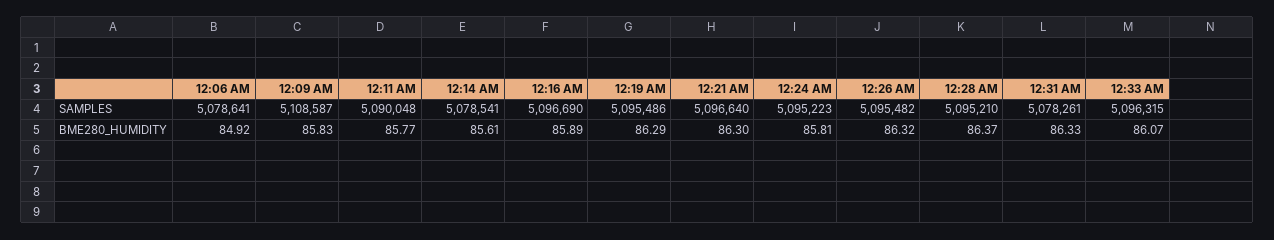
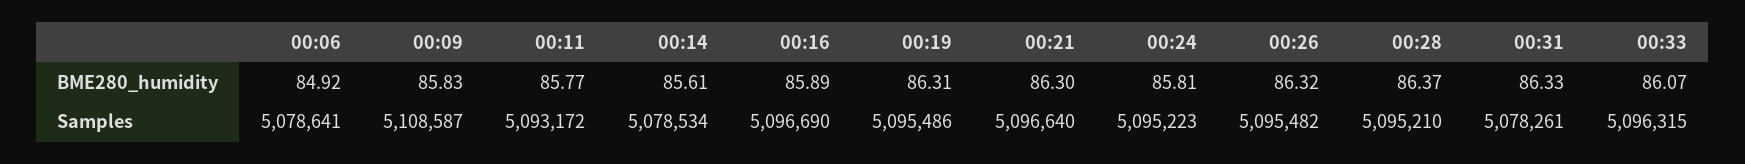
  {
    "12:06 AM": {
      "SAMPLES": 5078641,
      "BME280_HUMIDITY": 84.92
    },
    "12:09 AM": {
      "SAMPLES": 5108587,
      "BME280_HUMIDITY": 85.83
    },
    "12:11 AM": {
-     "SAMPLES": 5090048,
+     "SAMPLES": 5093172,
      "BME280_HUMIDITY": 85.77
    },
    "12:14 AM": {
-     "SAMPLES": 5078541,
+     "SAMPLES": 5078534,
      "BME280_HUMIDITY": 85.61
    },
    "12:16 AM": {
      "SAMPLES": 5096690,
      "BME280_HUMIDITY": 85.89
    },
    "12:19 AM": {
      "SAMPLES": 5095486,
-     "BME280_HUMIDITY": 86.29
+     "BME280_HUMIDITY": 86.31
    },
    "12:21 AM": {
      "SAMPLES": 5096640,
      "BME280_HUMIDITY": 86.3
    },
    "12:24 AM": {
      "SAMPLES": 5095223,
      "BME280_HUMIDITY": 85.81
    },
    "12:26 AM": {
      "SAMPLES": 5095482,
      "BME280_HUMIDITY": 86.32
    },
    "12:28 AM": {
      "SAMPLES": 5095210,
      "BME280_HUMIDITY": 86.37
    },
    "12:31 AM": {
      "SAMPLES": 5078261,
      "BME280_HUMIDITY": 86.33
    },
    "12:33 AM": {
      "SAMPLES": 5096315,
      "BME280_HUMIDITY": 86.07
    }
  }

